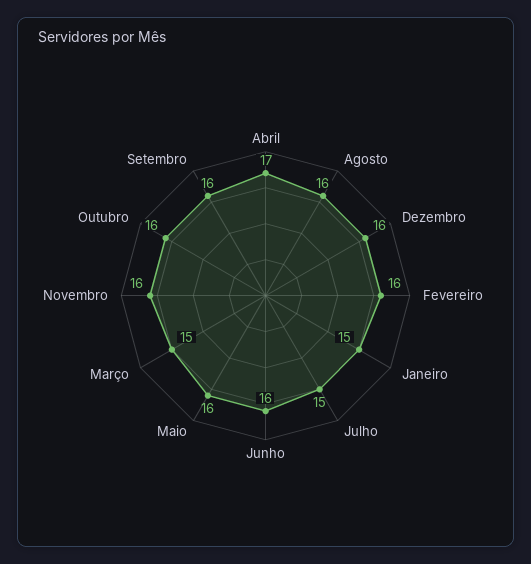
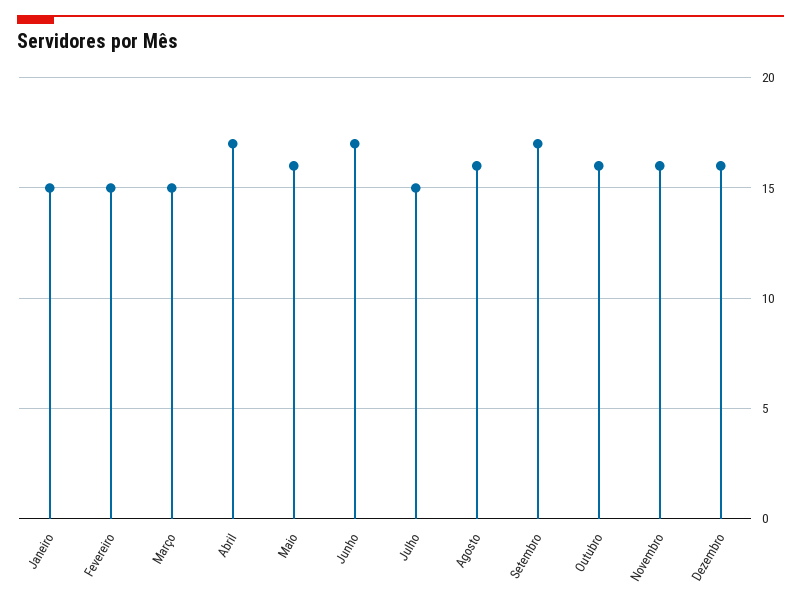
  {
    "Abril": 17,
    "Agosto": 16,
    "Dezembro": 16,
-   "Fevereiro": 16,
+   "Fevereiro": 15,
    "Janeiro": 15,
    "Julho": 15,
-   "Junho": 16,
+   "Junho": 17,
    "Maio": 16,
    "Março": 15,
    "Novembro": 16,
    "Outubro": 16,
-   "Setembro": 16
+   "Setembro": 17
  }

